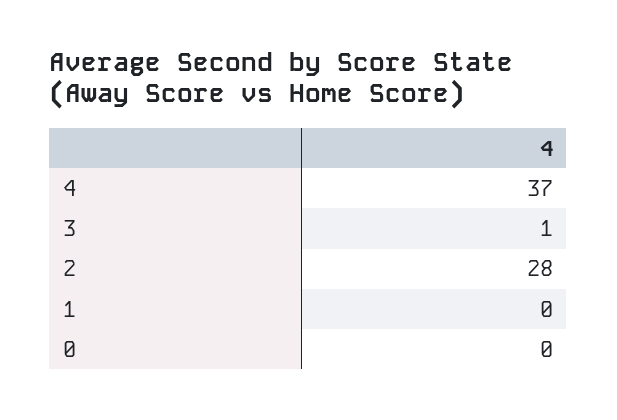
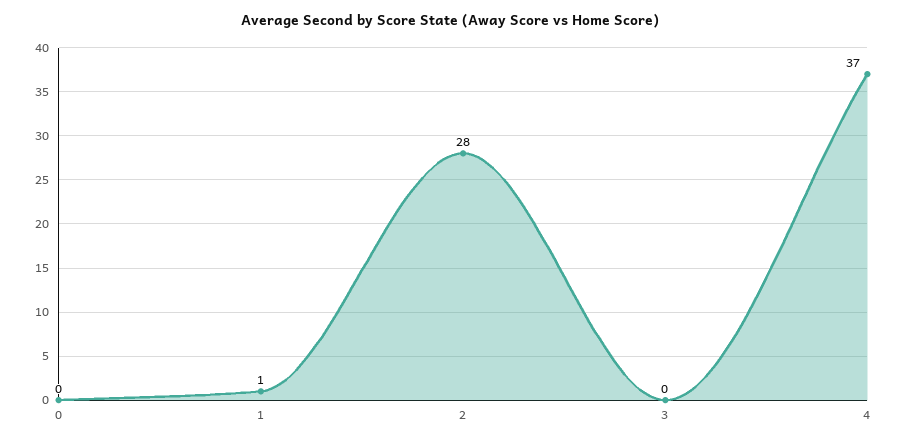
  {
    "4": 37,
-   "3": 1,
+   "3": 0,
    "2": 28,
-   "1": 0,
+   "1": 1,
    "0": 0
  }

